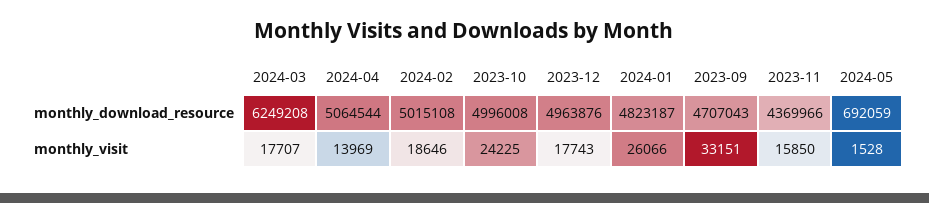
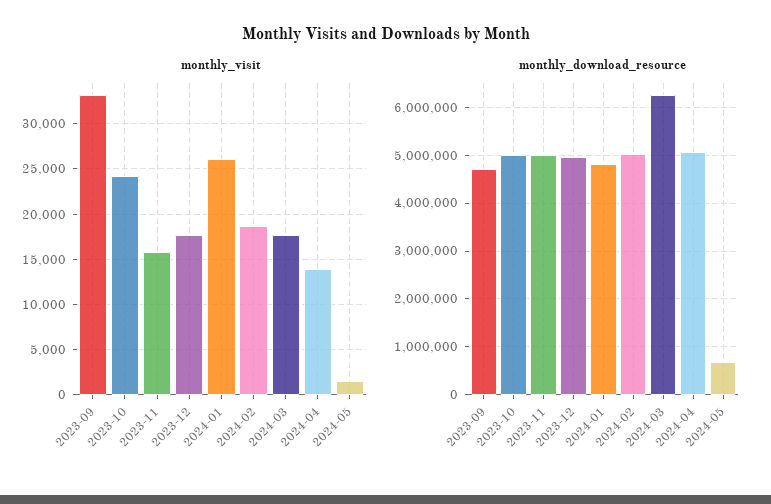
  {
    "monthly_download_resource": {
      "2024-03": 6249208,
      "2024-04": 5064544,
      "2024-02": 5015108,
      "2023-10": 4996008,
      "2023-12": 4963876,
      "2024-01": 4823187,
      "2023-09": 4707043,
-     "2023-11": 4369966,
+     "2023-11": 5000000,
      "2024-05": 692059
    },
    "monthly_visit": {
      "2024-03": 17707,
      "2024-04": 13969,
      "2024-02": 18646,
      "2023-10": 24225,
      "2023-12": 17743,
      "2024-01": 26066,
      "2023-09": 33151,
      "2023-11": 15850,
      "2024-05": 1528
    }
  }

